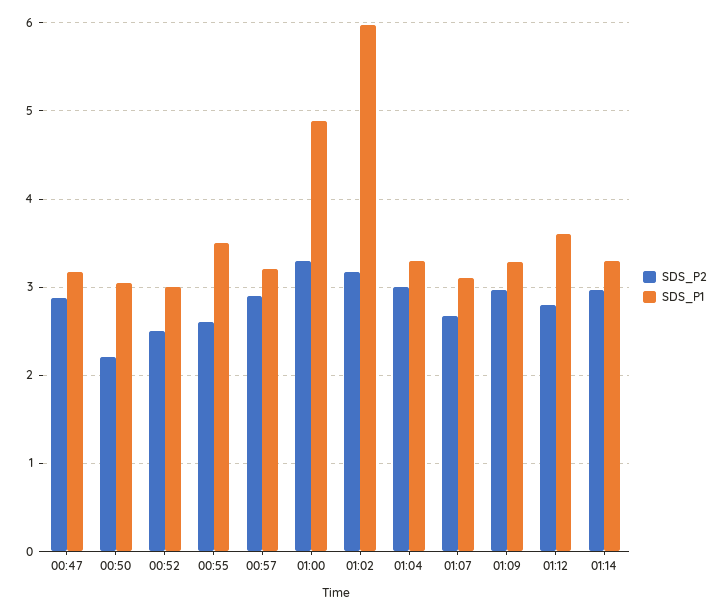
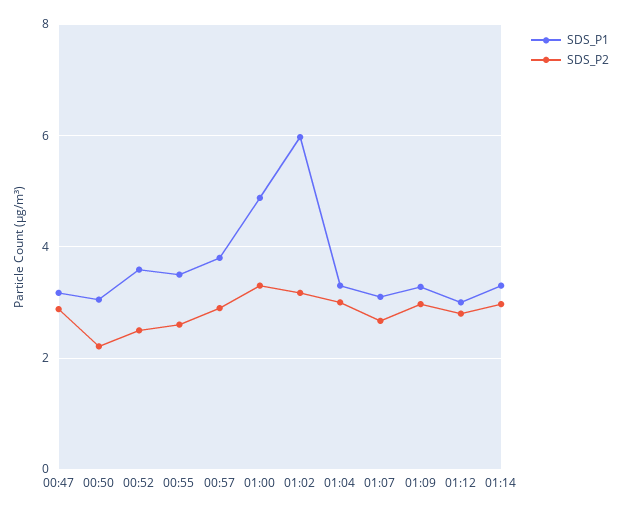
  {
    "SDS_P2": {
      "00:47": 2.9,
      "00:50": 2.2,
      "00:52": 2.5,
      "00:55": 2.6,
      "00:57": 2.9,
      "01:00": 3.3,
      "01:02": 3.2,
      "01:04": 3,
      "01:07": 2.7,
      "01:09": 3,
      "01:12": 2.8,
      "01:14": 3
    },
    "SDS_P1": {
      "00:47": 3.2,
      "00:50": 3.1,
-     "00:52": 3,
+     "00:52": 3.6,
      "00:55": 3.5,
-     "00:57": 3.2,
+     "00:57": 3.8,
      "01:00": 4.9,
      "01:02": 6,
      "01:04": 3.3,
      "01:07": 3.1,
      "01:09": 3.3,
-     "01:12": 3.6,
+     "01:12": 3,
      "01:14": 3.3
    }
  }

